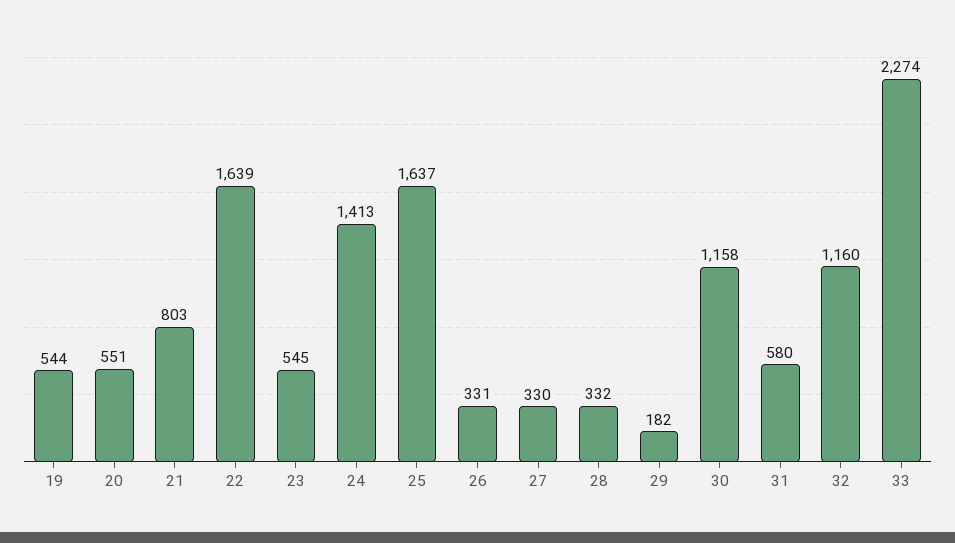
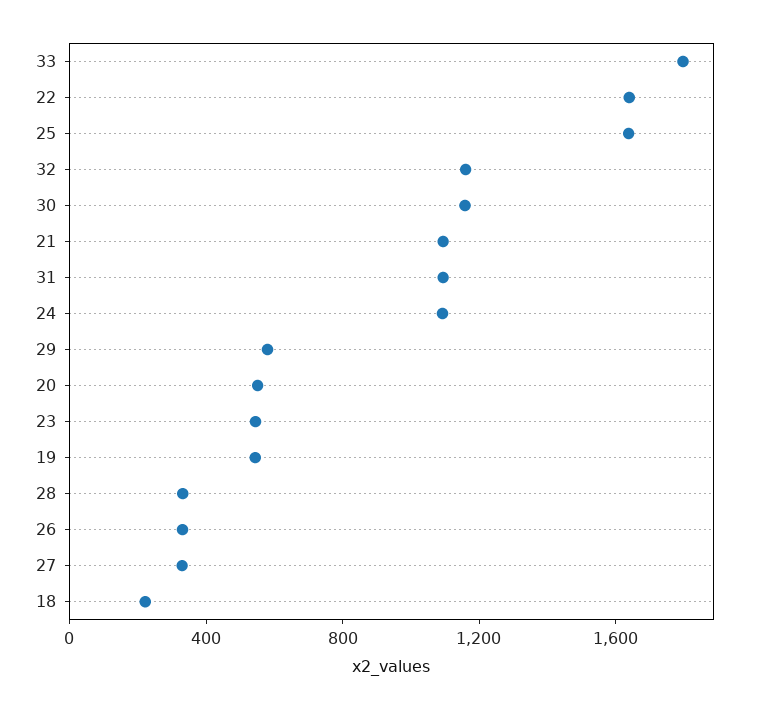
  {
    "19": 544,
    "20": 551,
-   "21": 803,
+   "21": 1100,
    "22": 1639,
    "23": 545,
-   "24": 1413,
+   "24": 1100,
    "25": 1637,
    "26": 331,
    "27": 330,
    "28": 332,
-   "29": 182,
+   "29": 600,
    "30": 1158,
-   "31": 580,
+   "31": 1100,
    "32": 1160,
-   "33": 2274
+   "33": 1800,
+   "18": 200
  }

